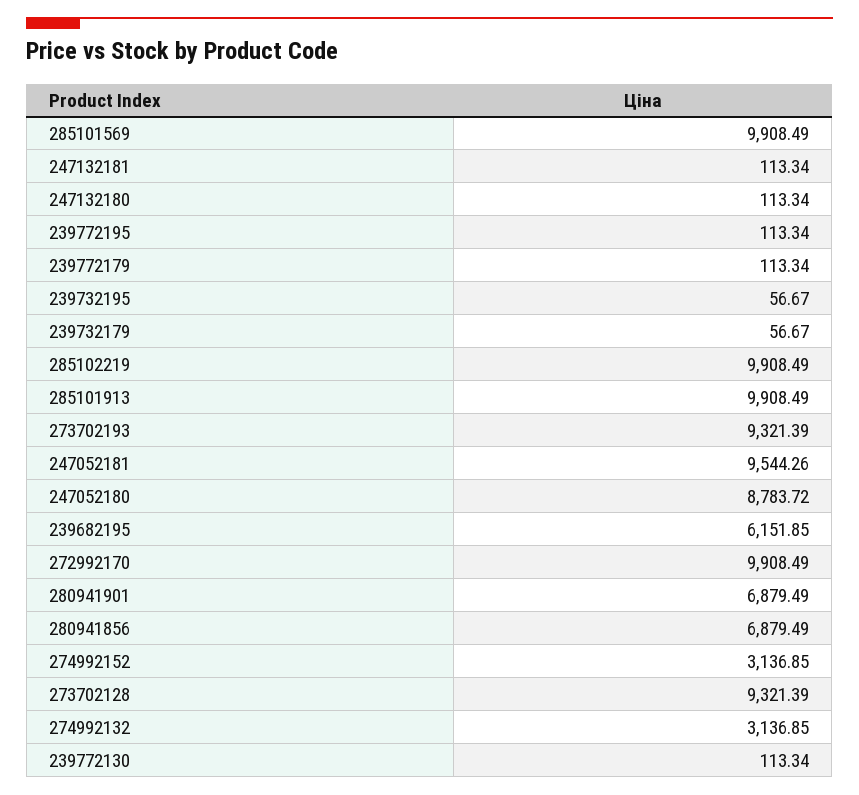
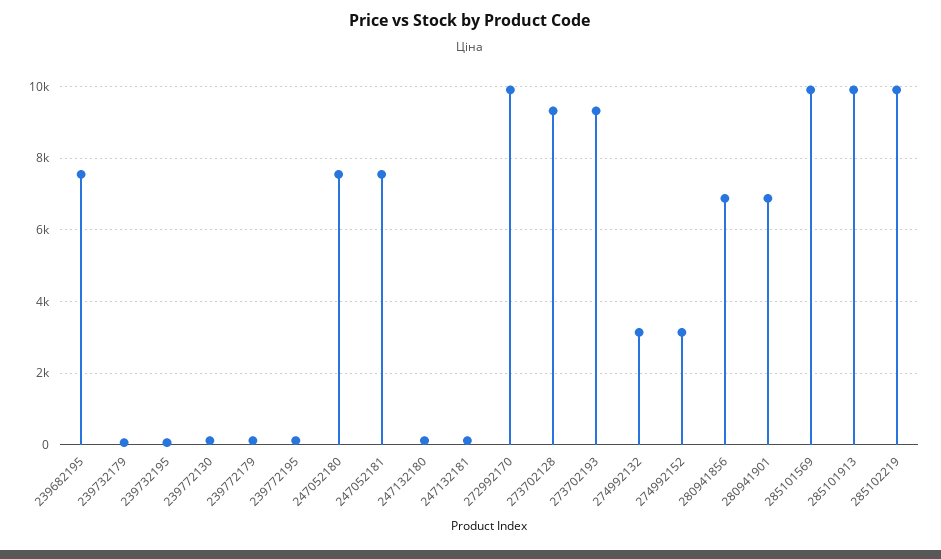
  {
    "285101569": 9908.49,
    "247132181": 113.34,
    "247132180": 113.34,
    "239772195": 113.34,
    "239772179": 113.34,
    "239732195": 56.67,
    "239732179": 56.67,
    "285102219": 9908.49,
    "285101913": 9908.49,
    "273702193": 9321.39,
-   "247052181": 9544.26,
+   "247052181": 7600,
-   "247052180": 8783.72,
+   "247052180": 7600,
-   "239682195": 6151.85,
+   "239682195": 7600,
    "272992170": 9908.49,
    "280941901": 6879.49,
    "280941856": 6879.49,
    "274992152": 3136.85,
    "273702128": 9321.39,
    "274992132": 3136.85,
    "239772130": 113.34
  }

